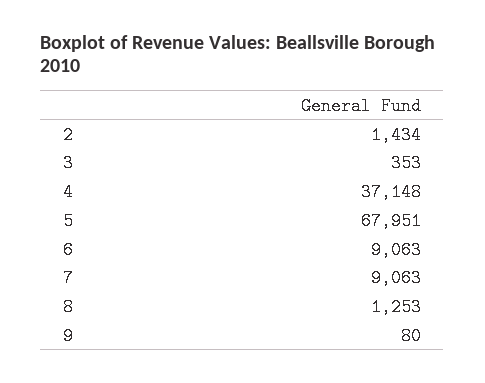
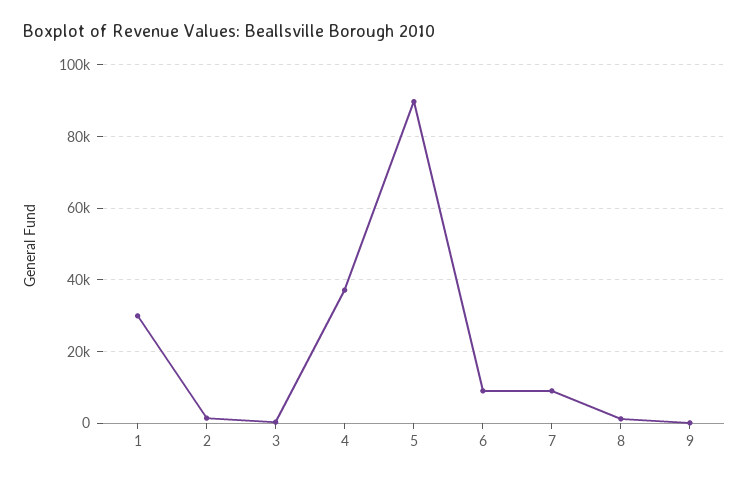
  {
    "2": 1434,
    "3": 353,
    "4": 37148,
-   "5": 67951,
+   "5": 90000,
    "6": 9063,
    "7": 9063,
    "8": 1253,
-   "9": 80
+   "9": 80,
+   "1": 30000
  }

